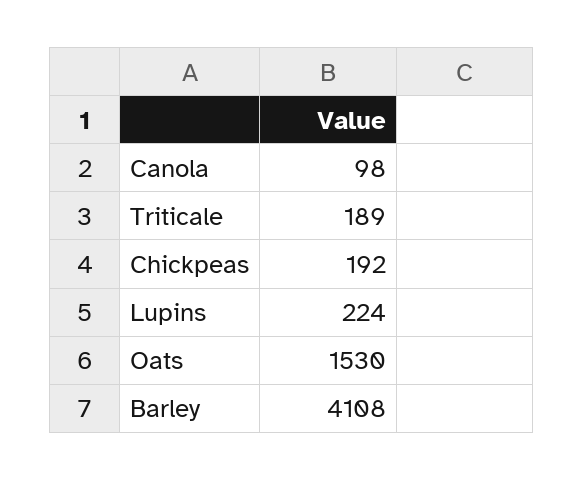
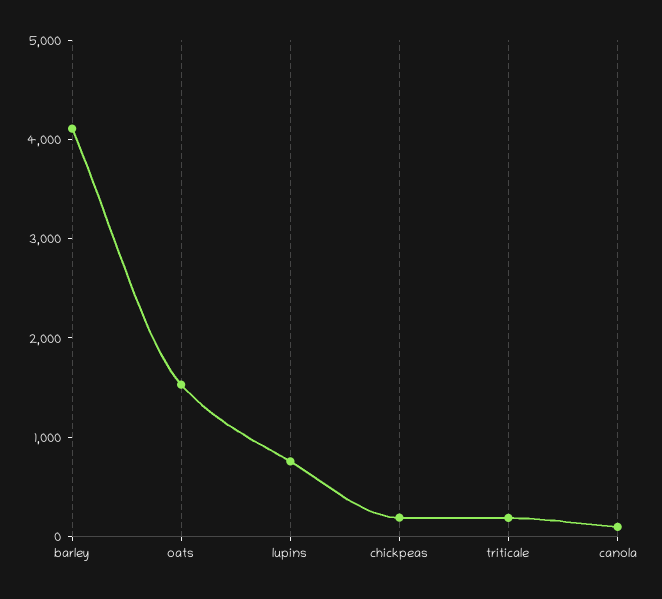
  {
    "Canola": 98,
    "Triticale": 189,
    "Chickpeas": 192,
-   "Lupins": 224,
+   "Lupins": 800,
    "Oats": 1530,
    "Barley": 4108
  }

